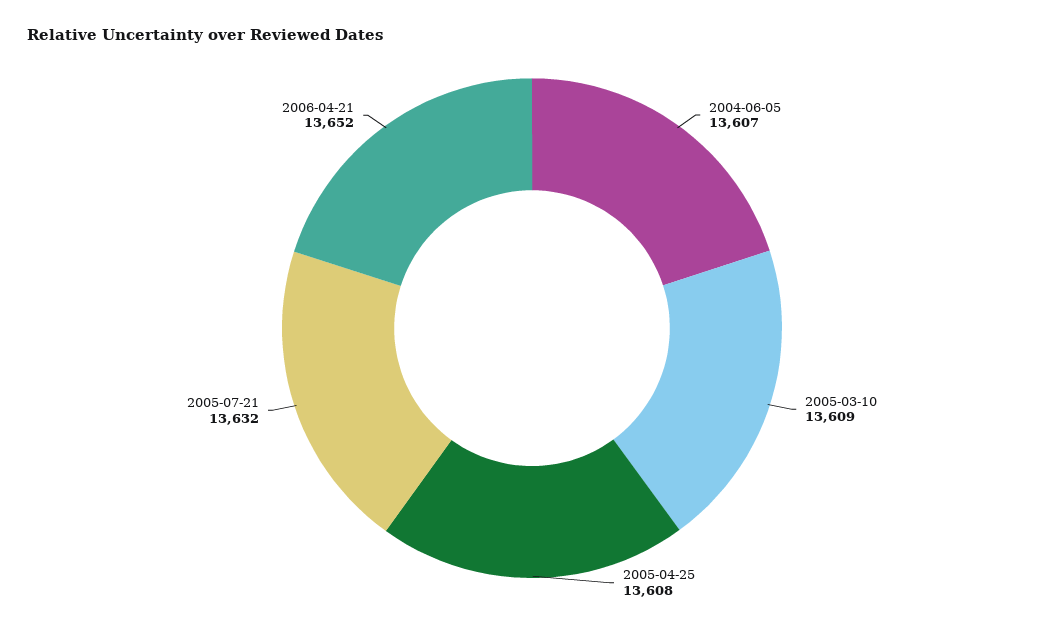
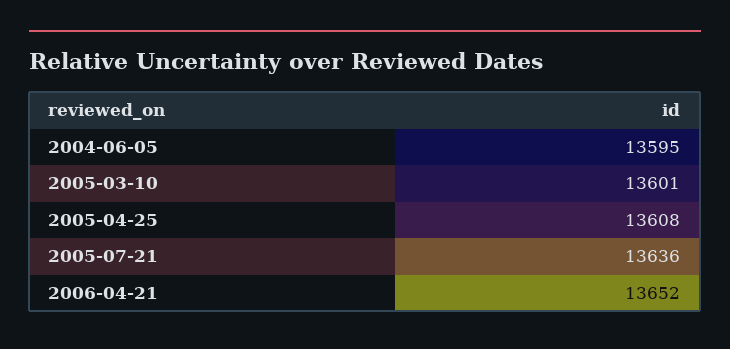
  {
-   "2004-06-05": 13607,
+   "2004-06-05": 13595,
-   "2005-03-10": 13609,
+   "2005-03-10": 13601,
    "2005-04-25": 13608,
-   "2005-07-21": 13632,
+   "2005-07-21": 13636,
    "2006-04-21": 13652
  }

